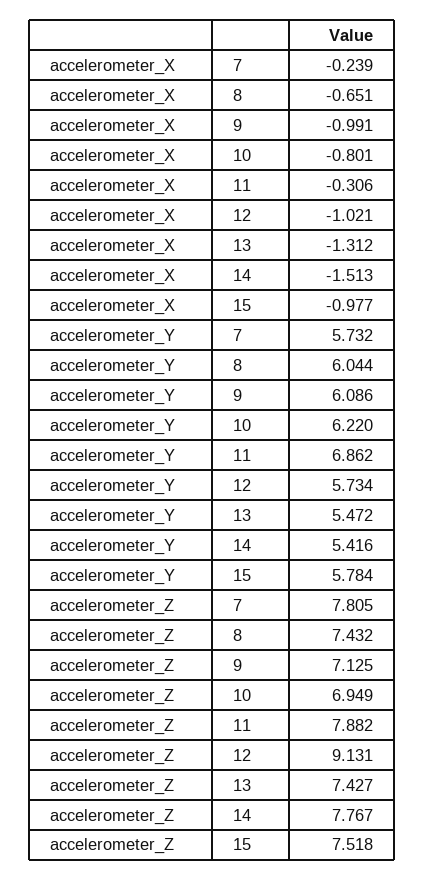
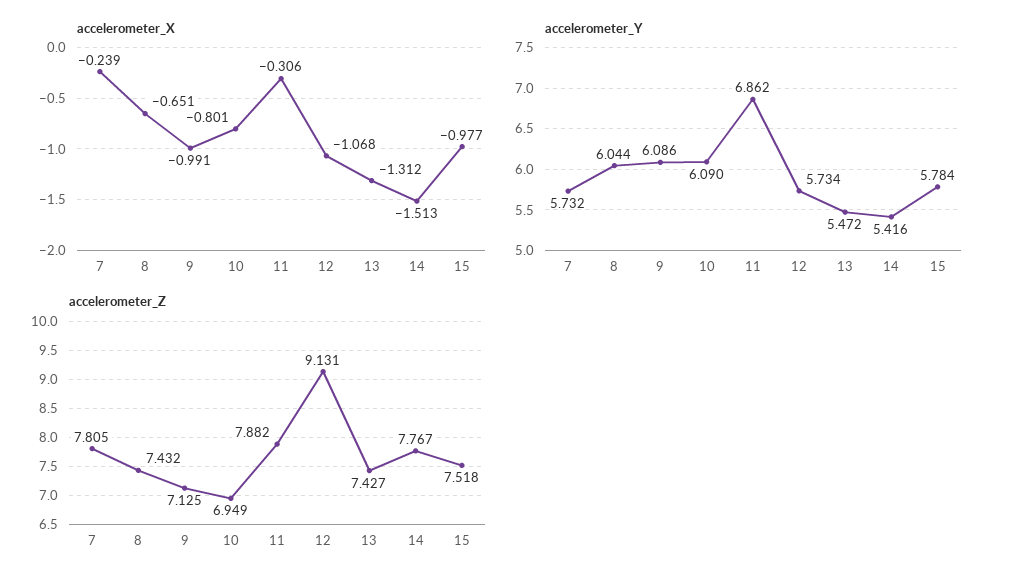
  {
    "accelerometer_X": {
      "7": -0.239,
      "8": -0.651,
      "9": -0.991,
      "10": -0.801,
      "11": -0.306,
-     "12": -1.021,
+     "12": -1.068,
      "13": -1.312,
      "14": -1.513,
      "15": -0.977
    },
    "accelerometer_Y": {
      "7": 5.732,
      "8": 6.044,
      "9": 6.086,
-     "10": 6.22,
+     "10": 6.09,
      "11": 6.862,
      "12": 5.734,
      "13": 5.472,
      "14": 5.416,
      "15": 5.784
    },
    "accelerometer_Z": {
      "7": 7.805,
      "8": 7.432,
      "9": 7.125,
      "10": 6.949,
      "11": 7.882,
      "12": 9.131,
      "13": 7.427,
      "14": 7.767,
      "15": 7.518
    }
  }

